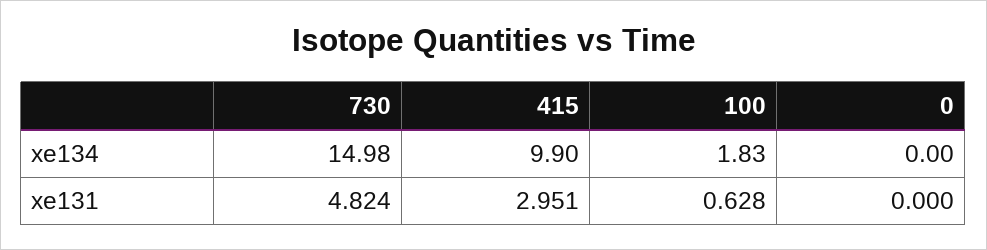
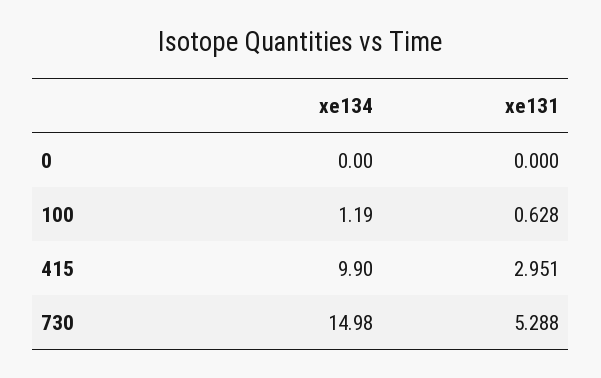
  {
    "730": {
      "xe134": 14.98,
-     "xe131": 4.824
+     "xe131": 5.288
    },
    "415": {
      "xe134": 9.9,
      "xe131": 2.951
    },
    "100": {
-     "xe134": 1.83,
+     "xe134": 1.19,
      "xe131": 0.628
    },
    "0": {
      "xe134": 0,
      "xe131": 0
    }
  }

